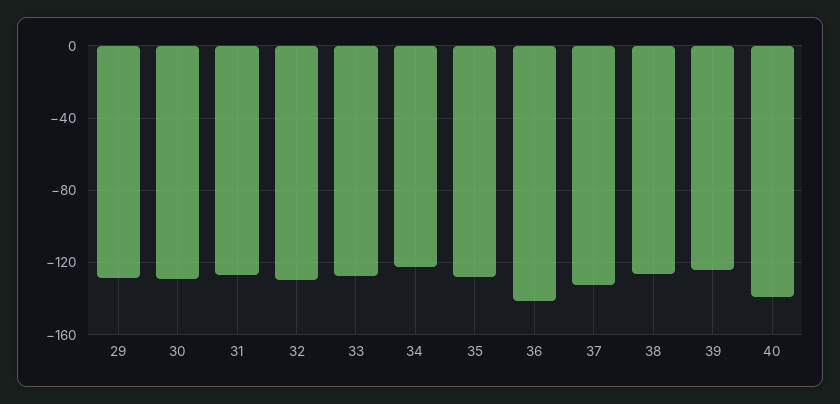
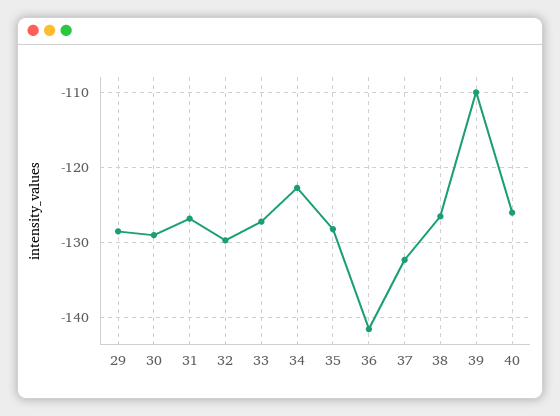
  {
    "29": -129,
    "30": -129,
    "31": -127,
    "32": -130,
    "33": -127,
    "34": -123,
    "35": -128,
    "36": -142,
    "37": -132,
    "38": -127,
-   "39": -125,
+   "39": -110,
-   "40": -140
+   "40": -126
  }

